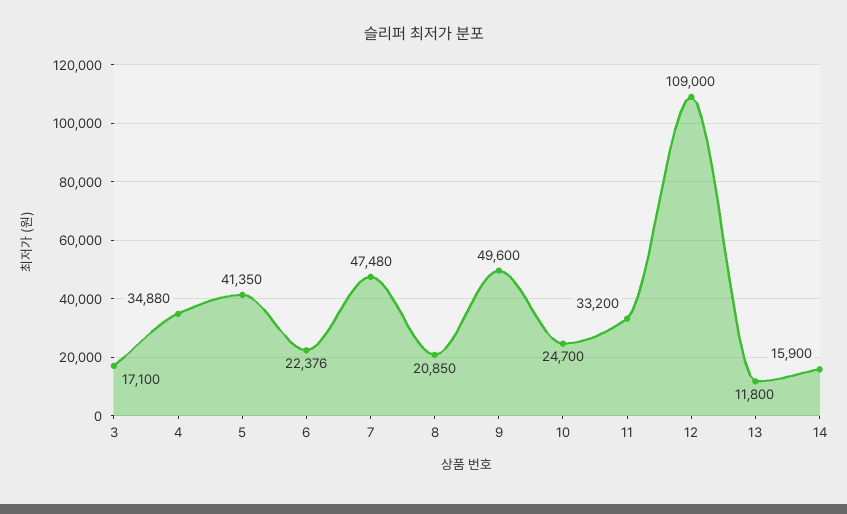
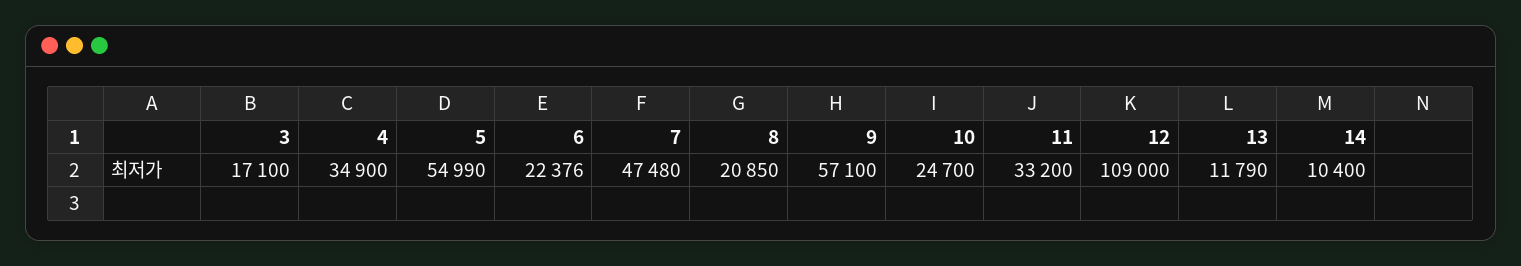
  {
    "3": 17100,
-   "4": 34880,
+   "4": 34900,
-   "5": 41350,
+   "5": 54990,
    "6": 22376,
    "7": 47480,
    "8": 20850,
-   "9": 49600,
+   "9": 57100,
    "10": 24700,
    "11": 33200,
    "12": 109000,
-   "13": 11800,
+   "13": 11790,
-   "14": 15900
+   "14": 10400
  }

